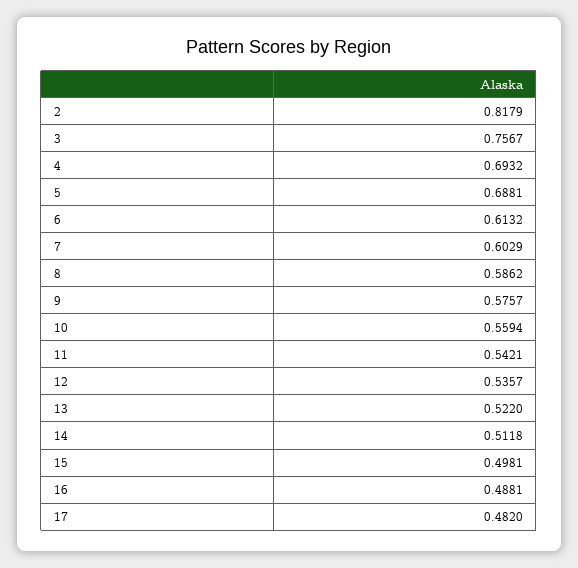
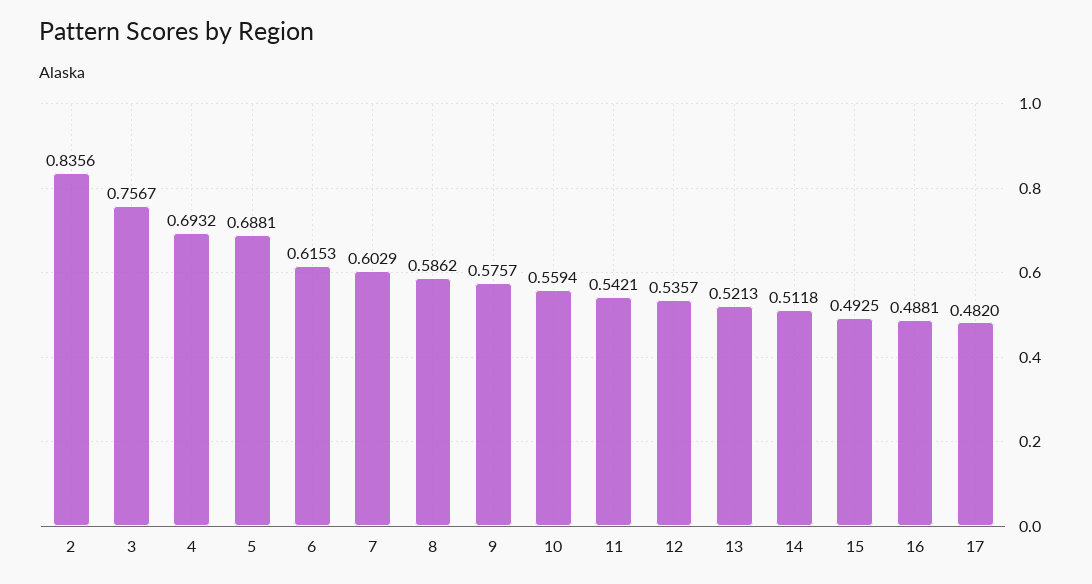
  {
-   "2": 0.8179,
+   "2": 0.8356,
    "3": 0.7567,
    "4": 0.6932,
    "5": 0.6881,
-   "6": 0.6132,
+   "6": 0.6153,
    "7": 0.6029,
    "8": 0.5862,
    "9": 0.5757,
    "10": 0.5594,
    "11": 0.5421,
    "12": 0.5357,
-   "13": 0.522,
+   "13": 0.5213,
    "14": 0.5118,
-   "15": 0.4981,
+   "15": 0.4925,
    "16": 0.4881,
    "17": 0.482
  }

